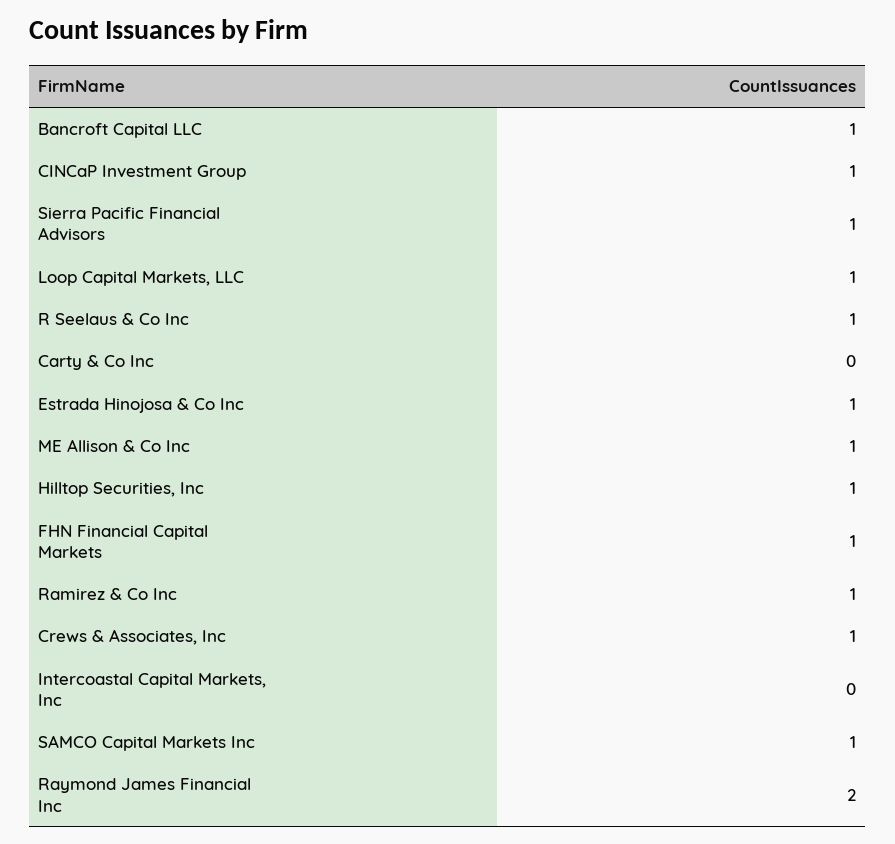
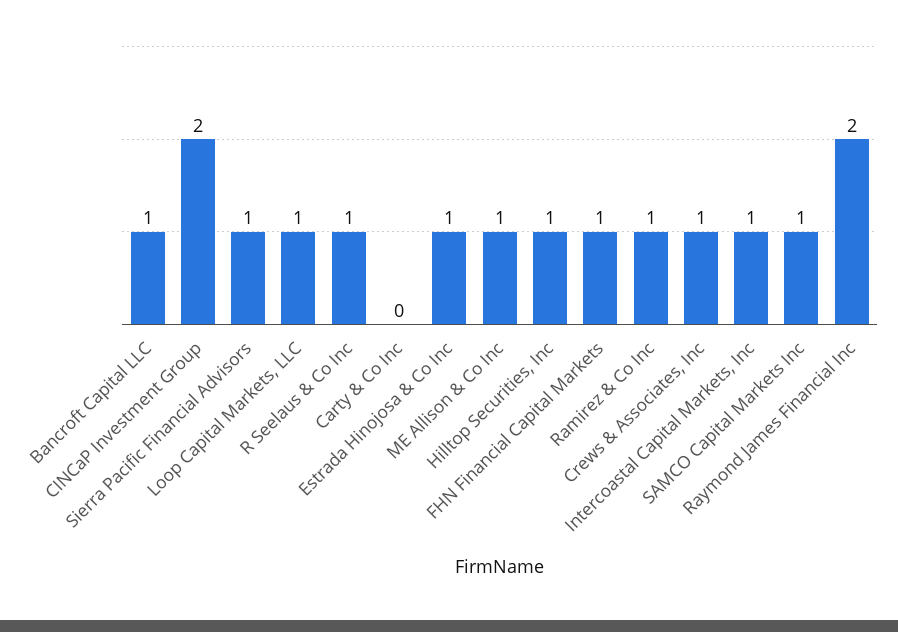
  {
    "Bancroft Capital LLC": 1,
-   "CINCaP Investment Group": 1,
+   "CINCaP Investment Group": 2,
    "Sierra Pacific Financial Advisors": 1,
    "Loop Capital Markets, LLC": 1,
    "R Seelaus & Co Inc": 1,
    "Carty & Co Inc": 0,
    "Estrada Hinojosa & Co Inc": 1,
    "ME Allison & Co Inc": 1,
    "Hilltop Securities, Inc": 1,
    "FHN Financial Capital Markets": 1,
    "Ramirez & Co Inc": 1,
    "Crews & Associates, Inc": 1,
-   "Intercoastal Capital Markets, Inc": 0,
+   "Intercoastal Capital Markets, Inc": 1,
    "SAMCO Capital Markets Inc": 1,
    "Raymond James Financial Inc": 2
  }

